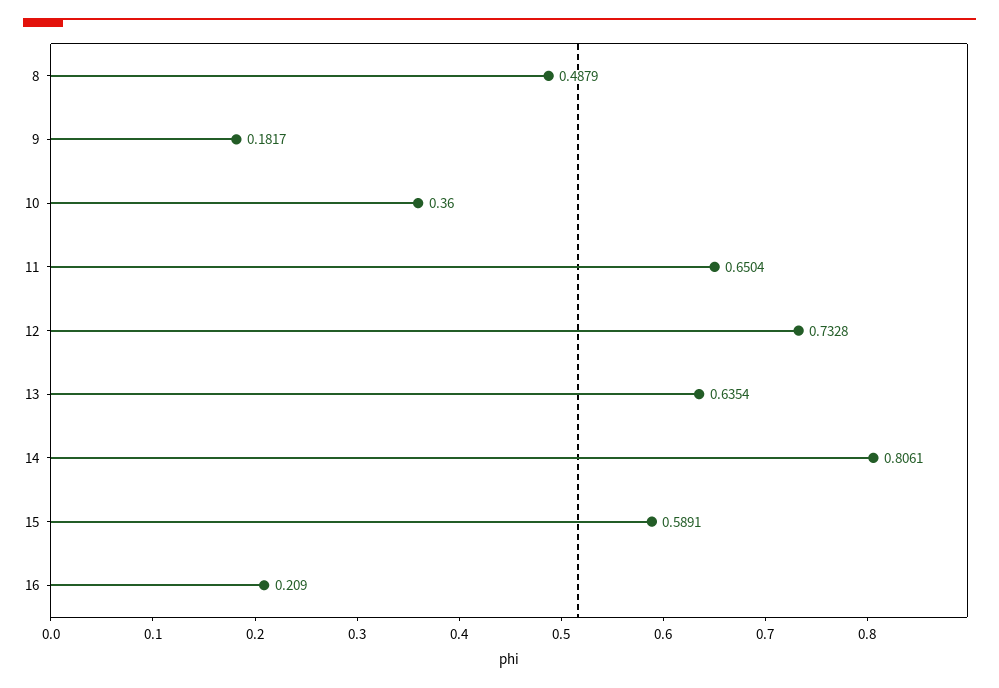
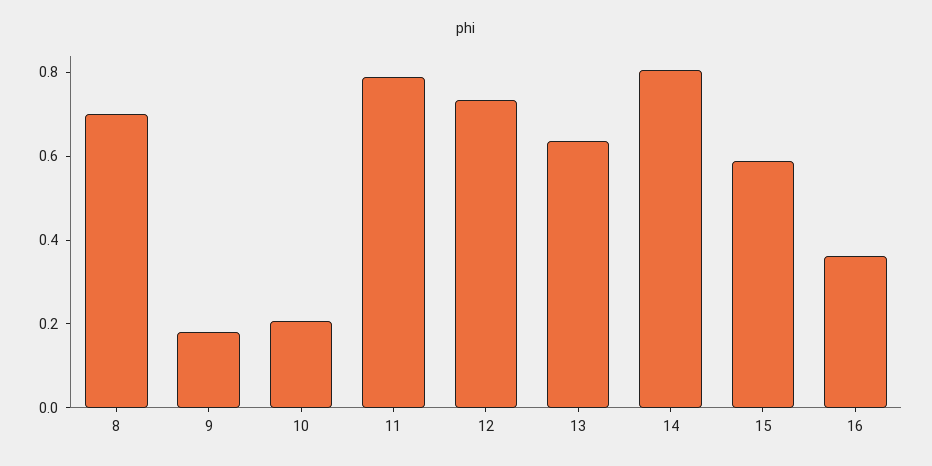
  {
-   "8": 0.4879,
+   "8": 0.7,
    "9": 0.1817,
-   "10": 0.36,
+   "10": 0.2,
-   "11": 0.6504,
+   "11": 0.8,
    "12": 0.7328,
    "13": 0.6354,
    "14": 0.8061,
    "15": 0.5891,
-   "16": 0.209
+   "16": 0.35
  }

